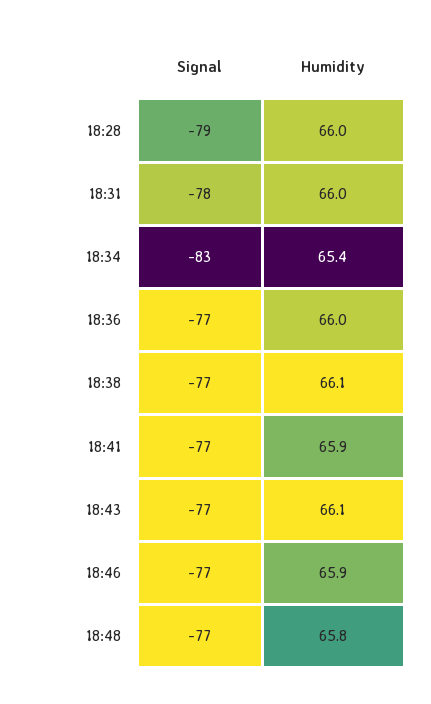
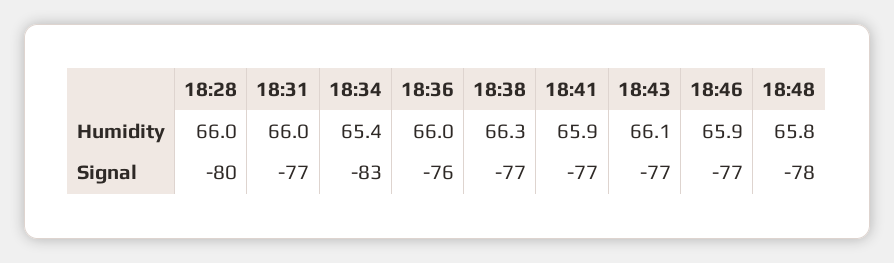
  {
    "Signal": {
-     "18:28": -79,
+     "18:28": -80,
-     "18:31": -78,
+     "18:31": -77,
      "18:34": -83,
-     "18:36": -77,
+     "18:36": -76,
      "18:38": -77,
      "18:41": -77,
      "18:43": -77,
      "18:46": -77,
-     "18:48": -77
+     "18:48": -78
    },
    "Humidity": {
      "18:28": 66,
      "18:31": 66,
      "18:34": 65.4,
      "18:36": 66,
-     "18:38": 66.1,
+     "18:38": 66.3,
      "18:41": 65.9,
      "18:43": 66.1,
      "18:46": 65.9,
      "18:48": 65.8
    }
  }

